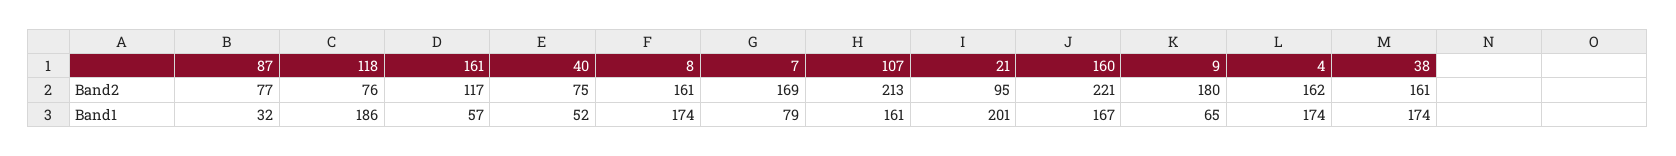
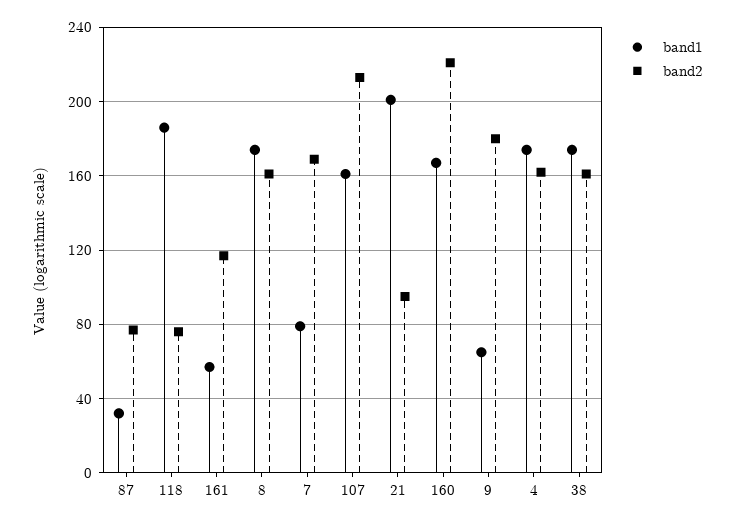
  {
    "Band2": {
      "87": 77,
      "118": 76,
      "161": 117,
-     "40": 75,
      "8": 161,
      "7": 169,
      "107": 213,
      "21": 95,
      "160": 221,
      "9": 180,
      "4": 162,
      "38": 161
    },
    "Band1": {
      "87": 32,
      "118": 186,
      "161": 57,
-     "40": 52,
      "8": 174,
      "7": 79,
      "107": 161,
      "21": 201,
      "160": 167,
      "9": 65,
      "4": 174,
      "38": 174
    }
  }

